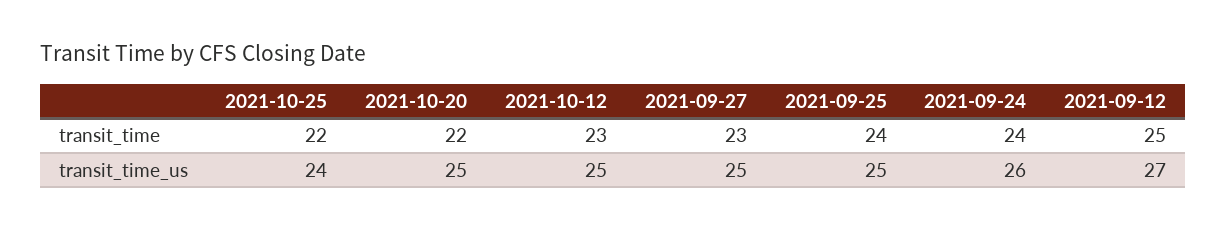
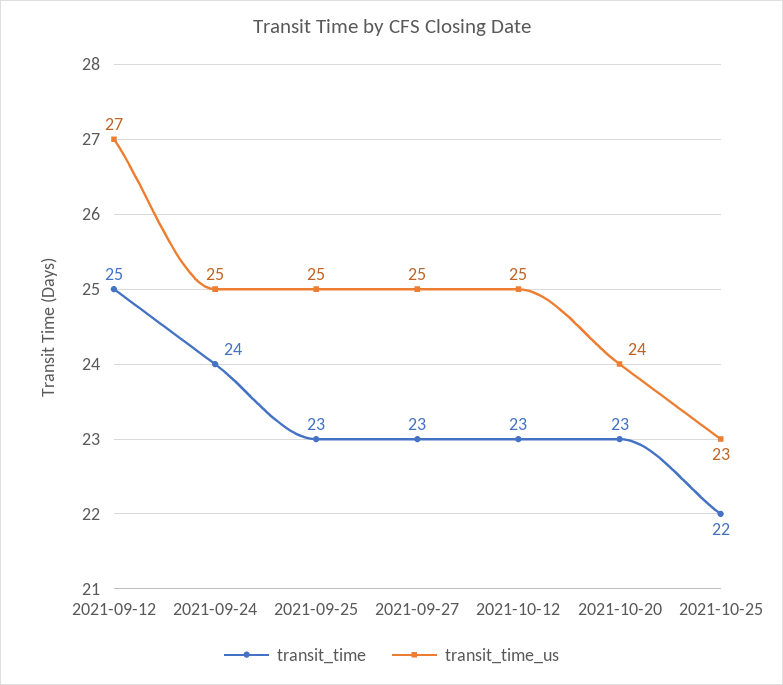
  {
    "transit_time": {
      "2021-10-25": 22,
-     "2021-10-20": 22,
+     "2021-10-20": 23,
      "2021-10-12": 23,
      "2021-09-27": 23,
-     "2021-09-25": 24,
+     "2021-09-25": 23,
      "2021-09-24": 24,
      "2021-09-12": 25
    },
    "transit_time_us": {
-     "2021-10-25": 24,
+     "2021-10-25": 23,
-     "2021-10-20": 25,
+     "2021-10-20": 24,
      "2021-10-12": 25,
      "2021-09-27": 25,
      "2021-09-25": 25,
-     "2021-09-24": 26,
+     "2021-09-24": 25,
      "2021-09-12": 27
    }
  }

